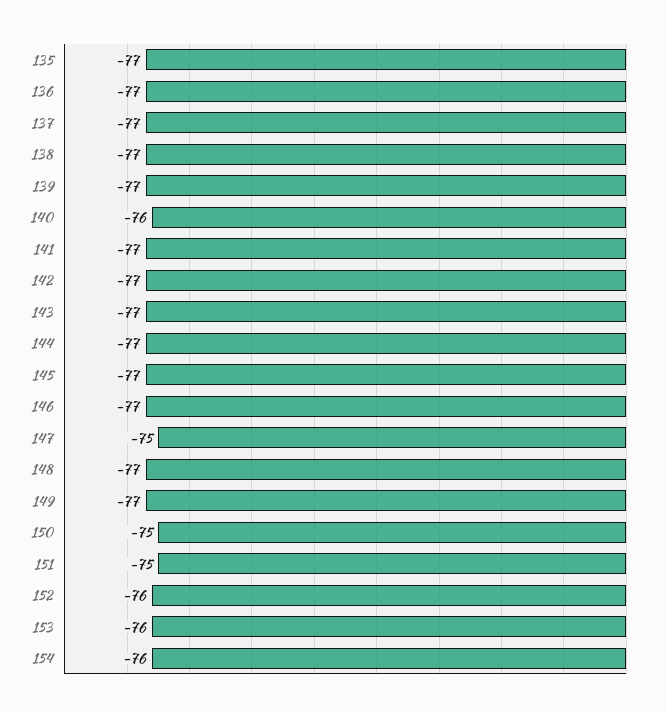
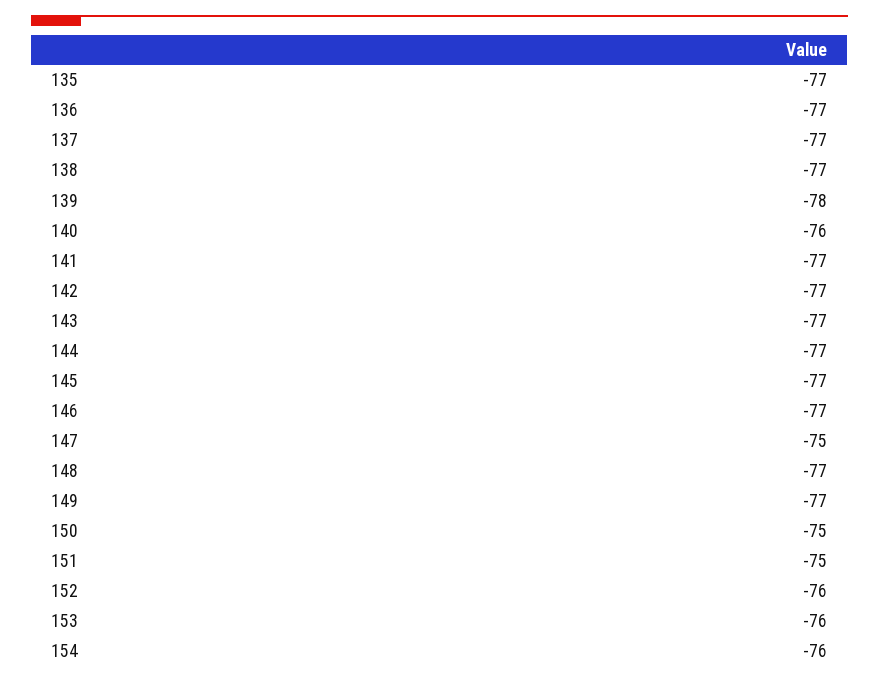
  {
    "135": -77,
    "136": -77,
    "137": -77,
    "138": -77,
-   "139": -77,
+   "139": -78,
    "140": -76,
    "141": -77,
    "142": -77,
    "143": -77,
    "144": -77,
    "145": -77,
    "146": -77,
    "147": -75,
    "148": -77,
    "149": -77,
    "150": -75,
    "151": -75,
    "152": -76,
    "153": -76,
    "154": -76
  }

